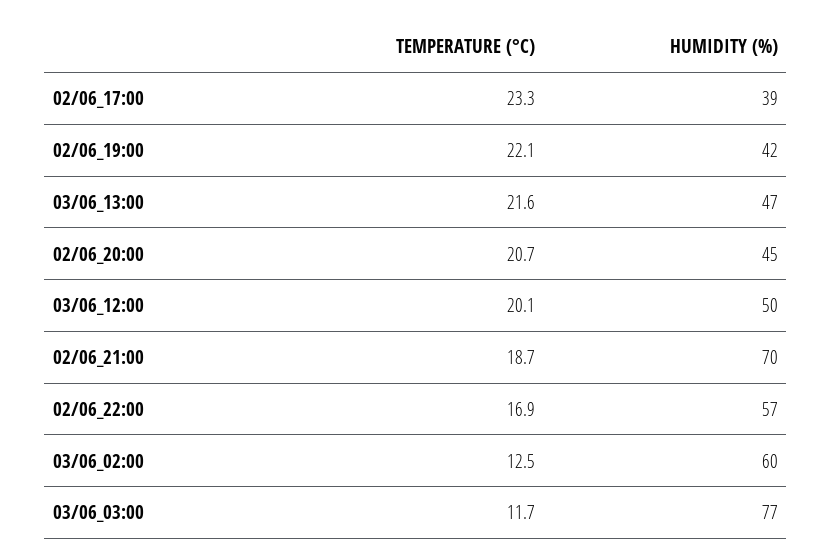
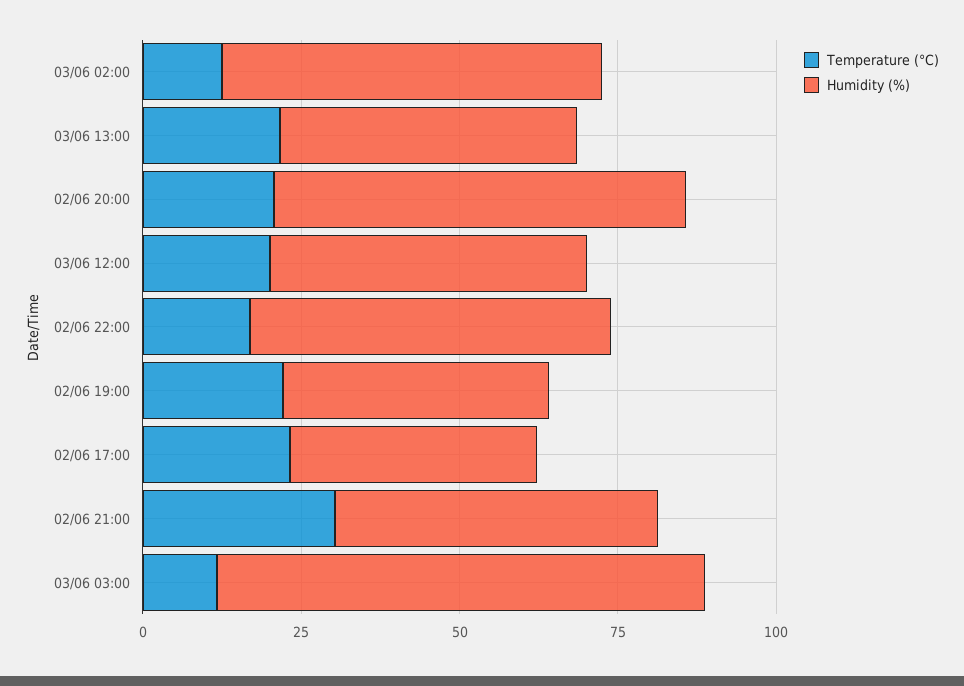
  {
    "TEMPERATURE (°C)": {
      "02/06_17:00": 23.3,
      "02/06_19:00": 22.1,
      "03/06_13:00": 21.6,
      "02/06_20:00": 20.7,
      "03/06_12:00": 20.1,
-     "02/06_21:00": 18.7,
+     "02/06_21:00": 30,
      "02/06_22:00": 16.9,
      "03/06_02:00": 12.5,
      "03/06_03:00": 11.7
    },
    "HUMIDITY (%)": {
      "02/06_17:00": 39,
      "02/06_19:00": 42,
      "03/06_13:00": 47,
-     "02/06_20:00": 45,
+     "02/06_20:00": 65,
      "03/06_12:00": 50,
-     "02/06_21:00": 70,
+     "02/06_21:00": 50,
      "02/06_22:00": 57,
      "03/06_02:00": 60,
      "03/06_03:00": 77
    }
  }

